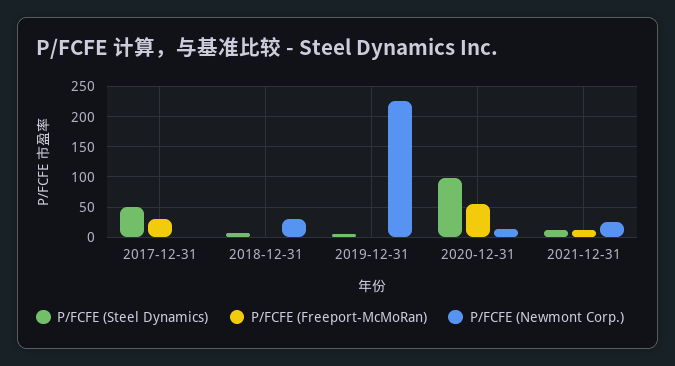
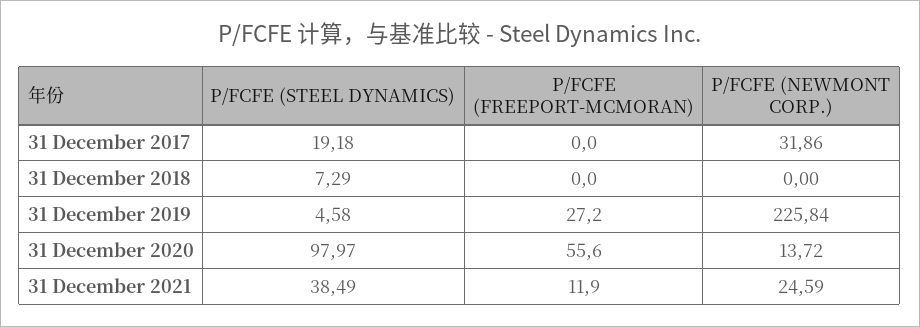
  {
    "P/FCFE (Steel Dynamics)": {
-     "2017-12-31": 50,
+     "2017-12-31": 19.18,
      "2018-12-31": 7.29,
      "2019-12-31": 4.58,
      "2020-12-31": 97.97,
-     "2021-12-31": 10
+     "2021-12-31": 38.49
    },
    "P/FCFE (Freeport-McMoRan)": {
-     "2017-12-31": 30,
+     "2017-12-31": 0,
      "2018-12-31": 0,
-     "2019-12-31": 0,
+     "2019-12-31": 27.2,
      "2020-12-31": 55.6,
      "2021-12-31": 11.9
    },
    "P/FCFE (Newmont Corp.)": {
-     "2017-12-31": 0,
+     "2017-12-31": 31.86,
-     "2018-12-31": 30,
+     "2018-12-31": 0,
      "2019-12-31": 225.84,
      "2020-12-31": 13.72,
      "2021-12-31": 24.59
    }
  }

